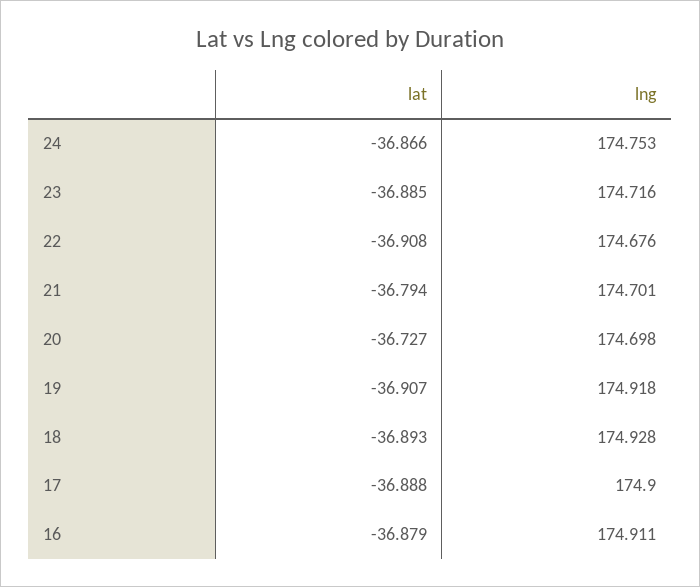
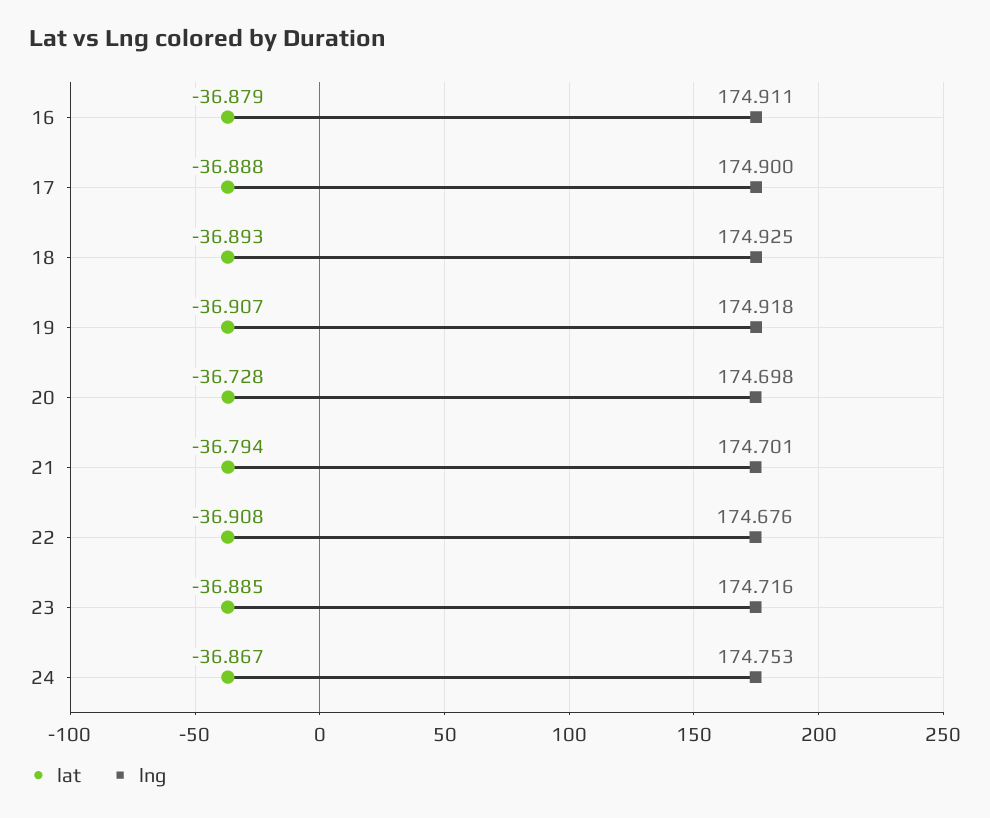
  {
    "lat": {
-     "24": -36.866,
+     "24": -36.867,
      "23": -36.885,
      "22": -36.908,
      "21": -36.794,
-     "20": -36.727,
+     "20": -36.728,
      "19": -36.907,
      "18": -36.893,
      "17": -36.888,
      "16": -36.879
    },
    "lng": {
      "24": 174.753,
      "23": 174.716,
      "22": 174.676,
      "21": 174.701,
      "20": 174.698,
      "19": 174.918,
-     "18": 174.928,
+     "18": 174.925,
      "17": 174.9,
      "16": 174.911
    }
  }

